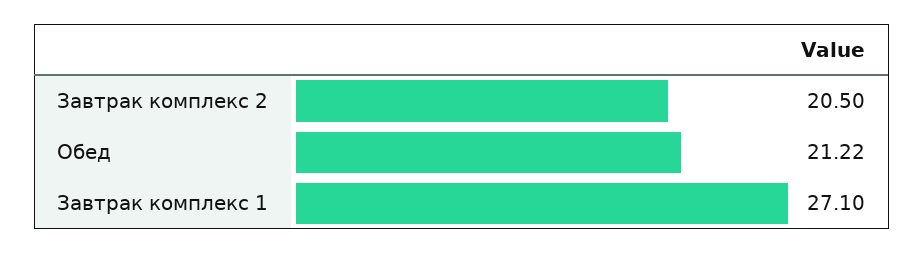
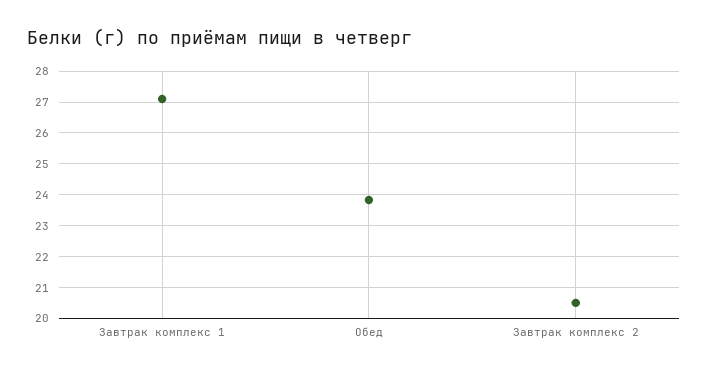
  {
    "Завтрак комплекс 2": 20.5,
-   "Обед": 21.22,
+   "Обед": 23.8,
    "Завтрак комплекс 1": 27.1
  }

